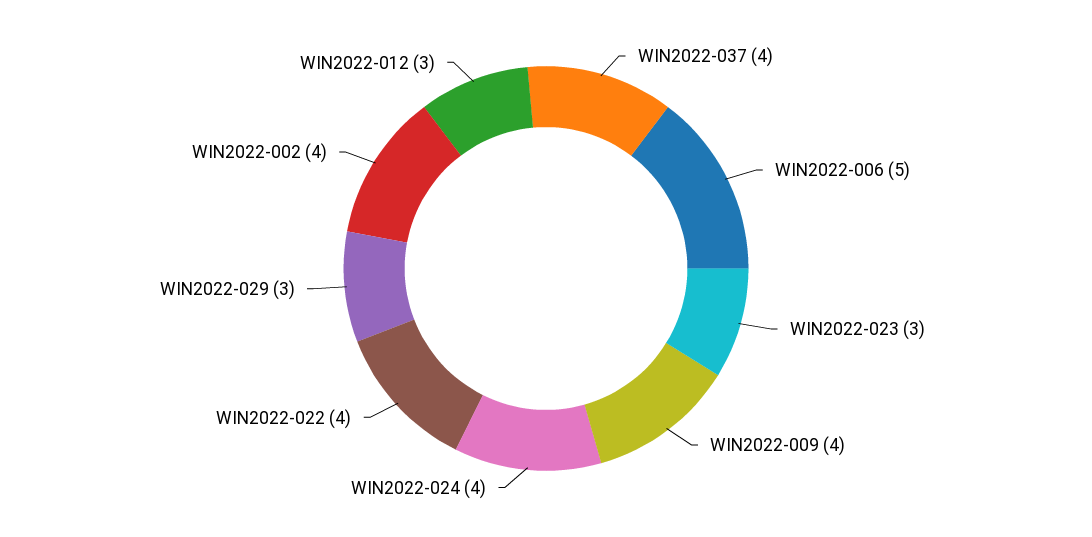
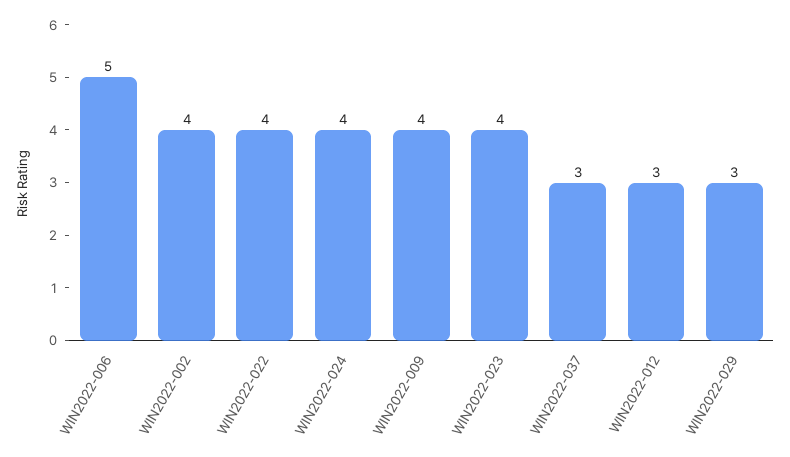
  {
-   "WIN2022-037": 4,
+   "WIN2022-037": 3,
    "WIN2022-006": 5,
-   "WIN2022-023": 3,
+   "WIN2022-023": 4,
    "WIN2022-009": 4,
    "WIN2022-024": 4,
    "WIN2022-022": 4,
    "WIN2022-029": 3,
    "WIN2022-002": 4,
    "WIN2022-012": 3
  }

